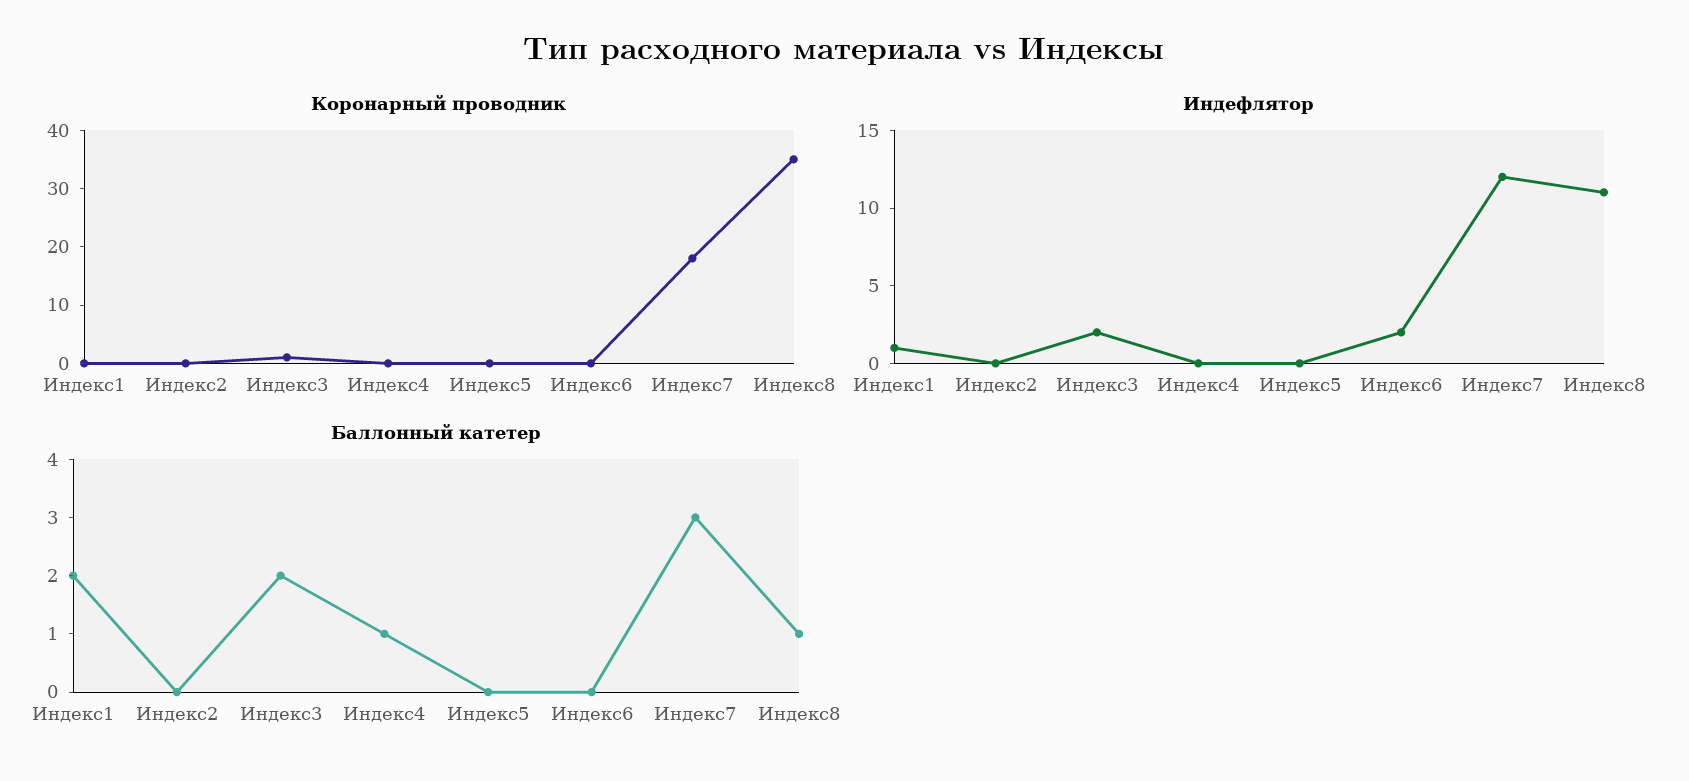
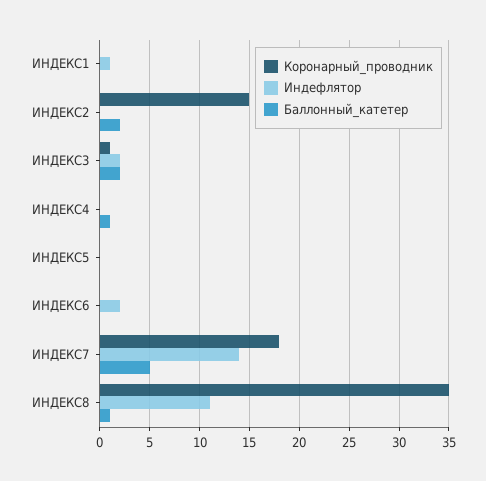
  {
    "Коронарный проводник": {
      "Индекс1": 0,
-     "Индекс2": 0,
+     "Индекс2": 15,
      "Индекс3": 1,
      "Индекс4": 0,
      "Индекс5": 0,
      "Индекс6": 0,
      "Индекс7": 18,
      "Индекс8": 35
    },
    "Индефлятор": {
      "Индекс1": 1,
      "Индекс2": 0,
      "Индекс3": 2,
      "Индекс4": 0,
      "Индекс5": 0,
      "Индекс6": 2,
-     "Индекс7": 12,
+     "Индекс7": 14,
      "Индекс8": 11
    },
    "Баллонный катетер": {
-     "Индекс1": 2,
+     "Индекс1": 0,
-     "Индекс2": 0,
+     "Индекс2": 2,
      "Индекс3": 2,
      "Индекс4": 1,
      "Индекс5": 0,
      "Индекс6": 0,
-     "Индекс7": 3,
+     "Индекс7": 5,
      "Индекс8": 1
    }
  }

